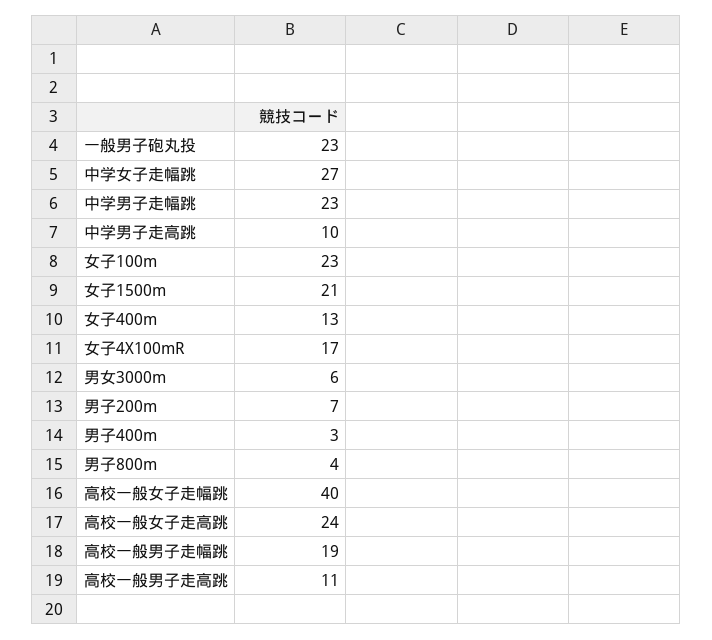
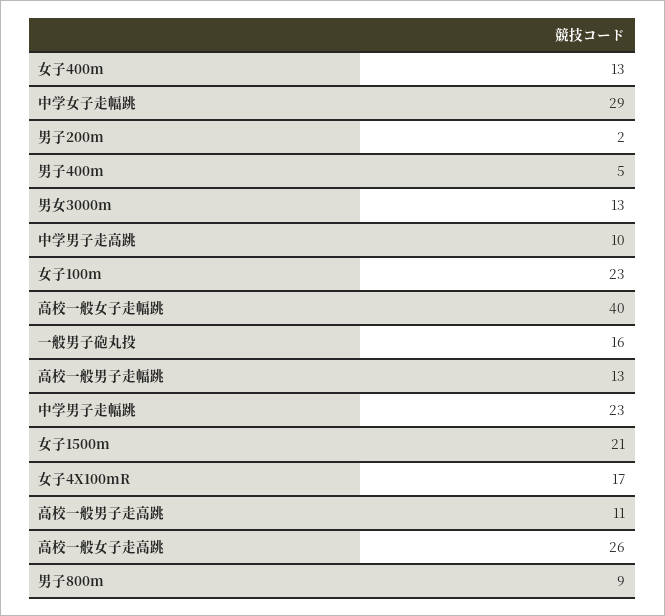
  {
-   "一般男子砲丸投": 23,
+   "一般男子砲丸投": 16,
-   "中学女子走幅跳": 27,
+   "中学女子走幅跳": 29,
    "中学男子走幅跳": 23,
    "中学男子走高跳": 10,
    "女子100m": 23,
    "女子1500m": 21,
    "女子400m": 13,
    "女子4X100mR": 17,
-   "男女3000m": 6,
+   "男女3000m": 13,
-   "男子200m": 7,
+   "男子200m": 2,
-   "男子400m": 3,
+   "男子400m": 5,
-   "男子800m": 4,
+   "男子800m": 9,
    "高校一般女子走幅跳": 40,
-   "高校一般女子走高跳": 24,
+   "高校一般女子走高跳": 26,
-   "高校一般男子走幅跳": 19,
+   "高校一般男子走幅跳": 13,
    "高校一般男子走高跳": 11
  }

